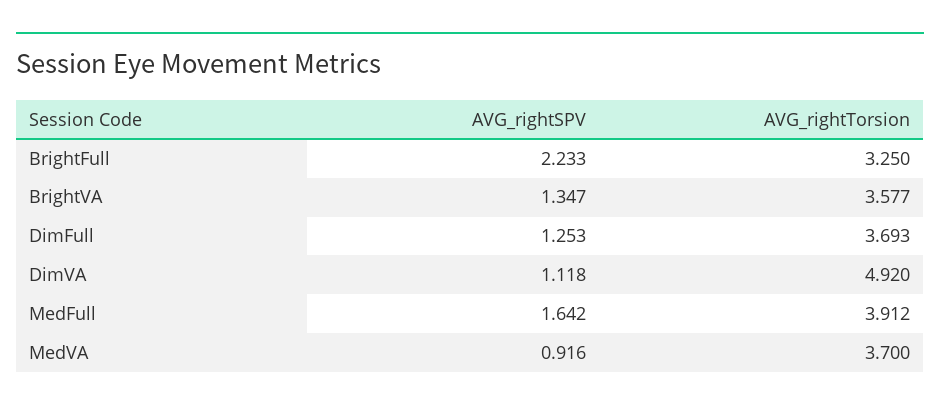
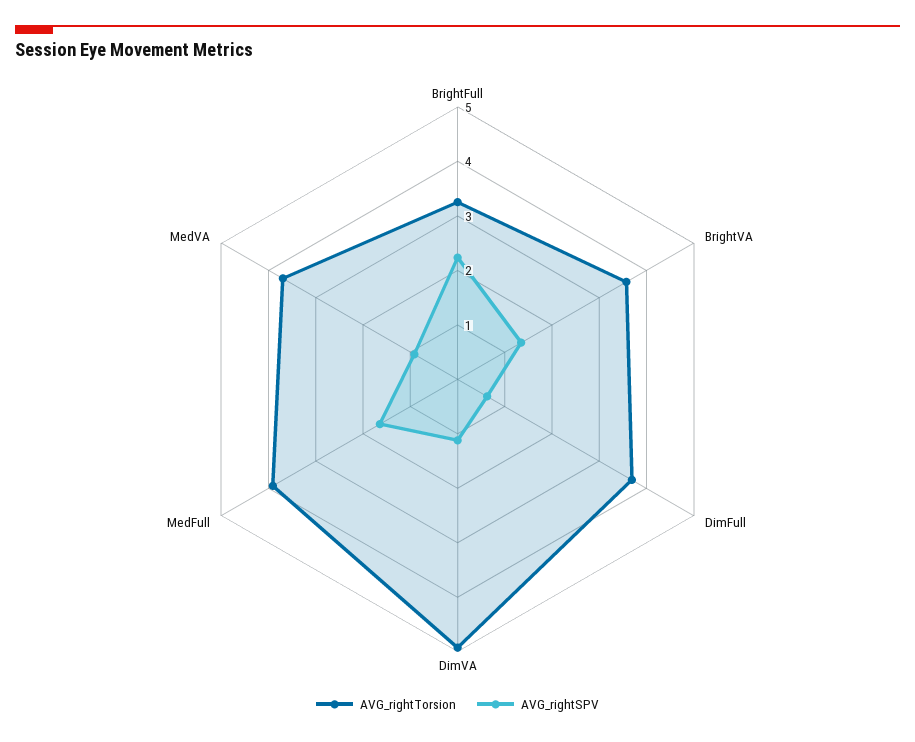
  {
    "AVG_rightSPV": {
      "BrightFull": 2.233,
      "BrightVA": 1.347,
-     "DimFull": 1.253,
+     "DimFull": 0.6,
      "DimVA": 1.118,
      "MedFull": 1.642,
      "MedVA": 0.916
    },
    "AVG_rightTorsion": {
      "BrightFull": 3.25,
      "BrightVA": 3.577,
      "DimFull": 3.693,
      "DimVA": 4.92,
      "MedFull": 3.912,
      "MedVA": 3.7
    }
  }

